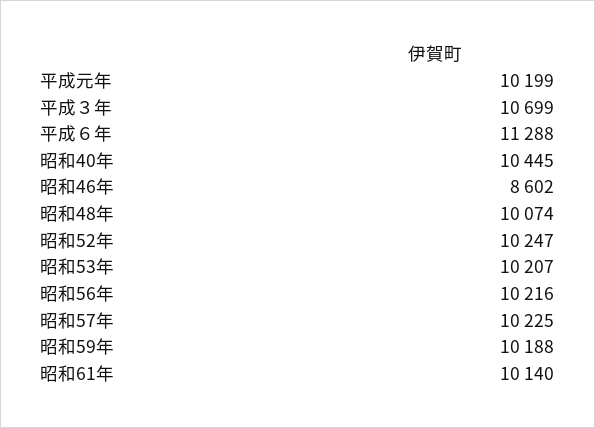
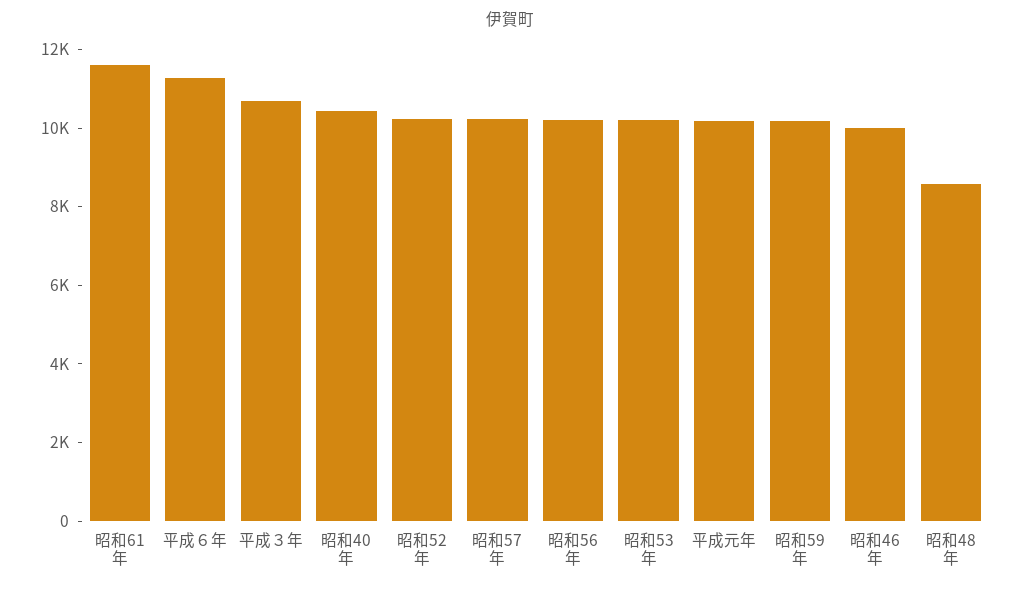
  {
    "平成元年": 10199,
    "平成３年": 10699,
    "平成６年": 11288,
    "昭和40年": 10445,
-   "昭和46年": 8602,
+   "昭和46年": 10000,
-   "昭和48年": 10074,
+   "昭和48年": 8500,
    "昭和52年": 10247,
    "昭和53年": 10207,
    "昭和56年": 10216,
    "昭和57年": 10225,
    "昭和59年": 10188,
-   "昭和61年": 10140
+   "昭和61年": 11500
  }

